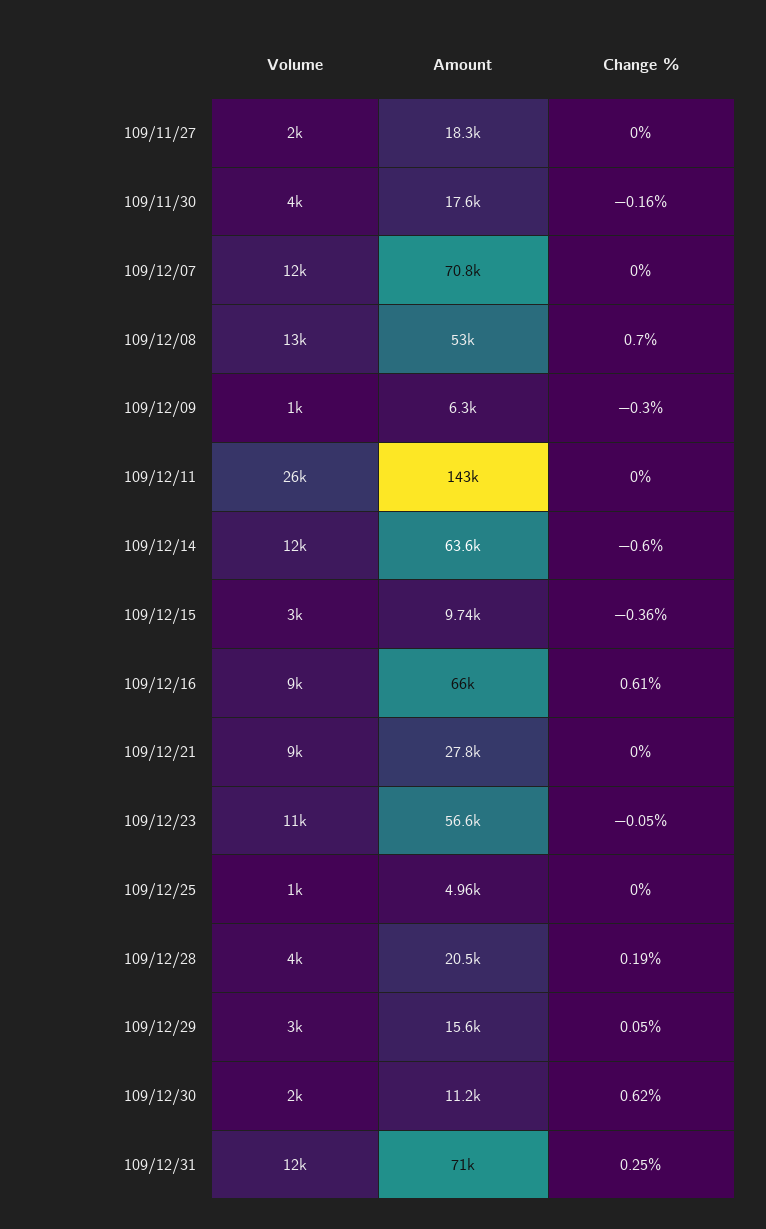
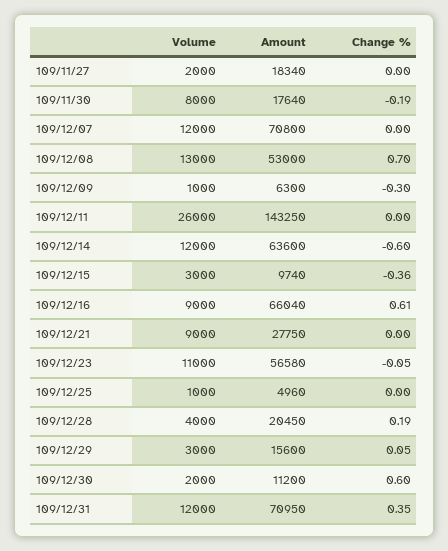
  {
    "Volume": {
      "109/11/27": 2000,
-     "109/11/30": 4000,
+     "109/11/30": 8000,
      "109/12/07": 12000,
      "109/12/08": 13000,
      "109/12/09": 1000,
      "109/12/11": 26000,
      "109/12/14": 12000,
      "109/12/15": 3000,
      "109/12/16": 9000,
      "109/12/21": 9000,
      "109/12/23": 11000,
      "109/12/25": 1000,
      "109/12/28": 4000,
      "109/12/29": 3000,
      "109/12/30": 2000,
      "109/12/31": 12000
    },
    "Amount": {
      "109/11/27": 18340,
      "109/11/30": 17640,
      "109/12/07": 70800,
      "109/12/08": 53000,
      "109/12/09": 6300,
      "109/12/11": 143250,
      "109/12/14": 63600,
      "109/12/15": 9740,
      "109/12/16": 66040,
      "109/12/21": 27750,
      "109/12/23": 56580,
      "109/12/25": 4960,
      "109/12/28": 20450,
      "109/12/29": 15600,
      "109/12/30": 11200,
      "109/12/31": 70950
    },
    "Change %": {
      "109/11/27": 0,
-     "109/11/30": -0.16,
+     "109/11/30": -0.19,
      "109/12/07": 0,
      "109/12/08": 0.7,
      "109/12/09": -0.3,
      "109/12/11": 0,
      "109/12/14": -0.6,
      "109/12/15": -0.36,
      "109/12/16": 0.61,
      "109/12/21": 0,
      "109/12/23": -0.05,
      "109/12/25": 0,
      "109/12/28": 0.19,
      "109/12/29": 0.05,
-     "109/12/30": 0.62,
+     "109/12/30": 0.6,
-     "109/12/31": 0.25
+     "109/12/31": 0.35
    }
  }

